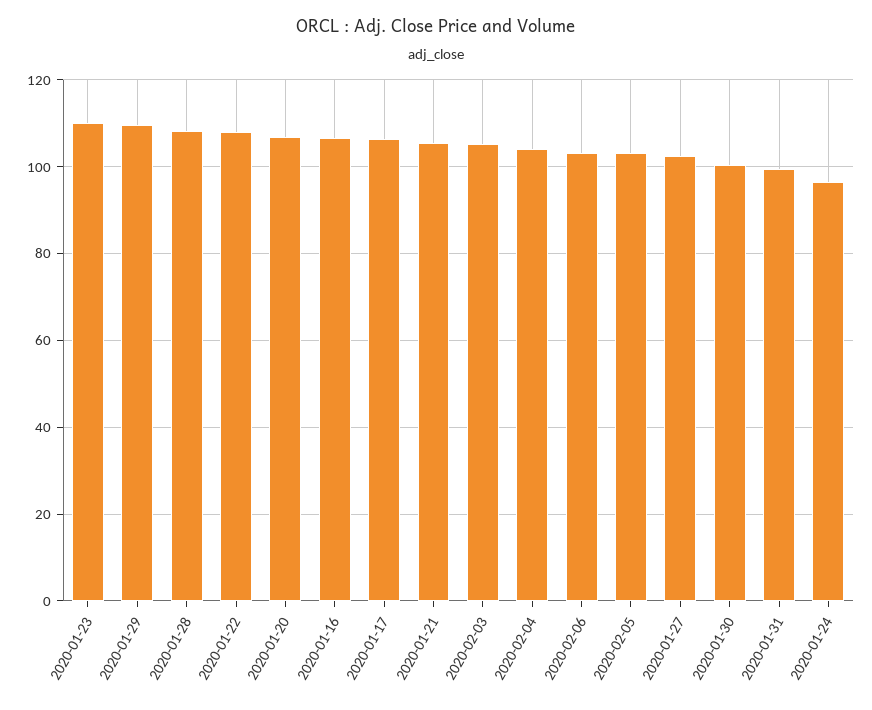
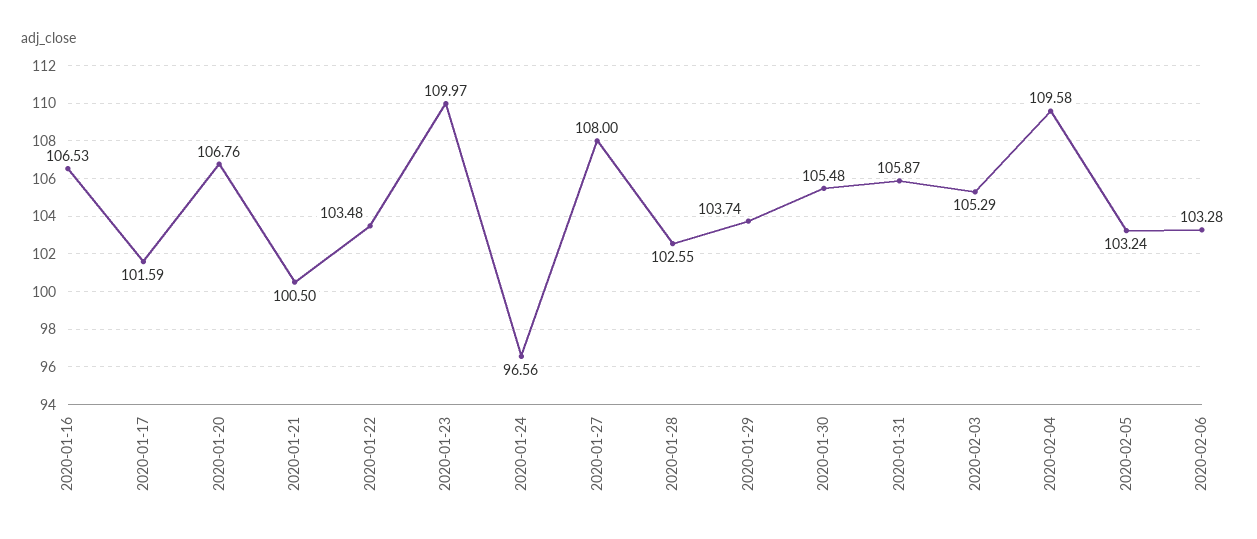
  {
    "2020-01-23": 109.97,
-   "2020-01-29": 110,
+   "2020-01-29": 103.74,
-   "2020-01-28": 108,
+   "2020-01-28": 102.55,
-   "2020-01-22": 108,
+   "2020-01-22": 103.48,
    "2020-01-20": 106.76,
    "2020-01-16": 106.53,
-   "2020-01-17": 106,
+   "2020-01-17": 101.59,
-   "2020-01-21": 106,
+   "2020-01-21": 100.5,
    "2020-02-03": 105.29,
-   "2020-02-04": 104,
+   "2020-02-04": 109.58,
    "2020-02-06": 103.28,
    "2020-02-05": 103.24,
-   "2020-01-27": 102,
+   "2020-01-27": 108,
-   "2020-01-30": 100,
+   "2020-01-30": 105.48,
-   "2020-01-31": 100,
+   "2020-01-31": 105.87,
    "2020-01-24": 96.56
  }

